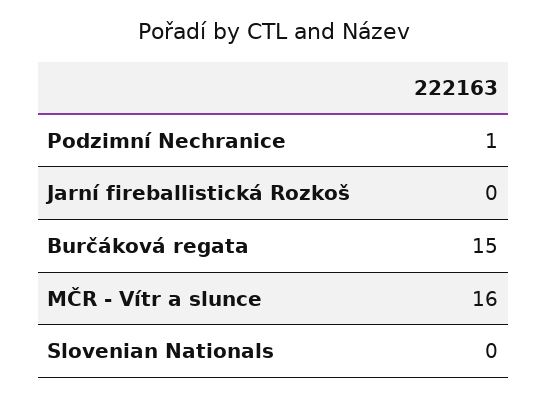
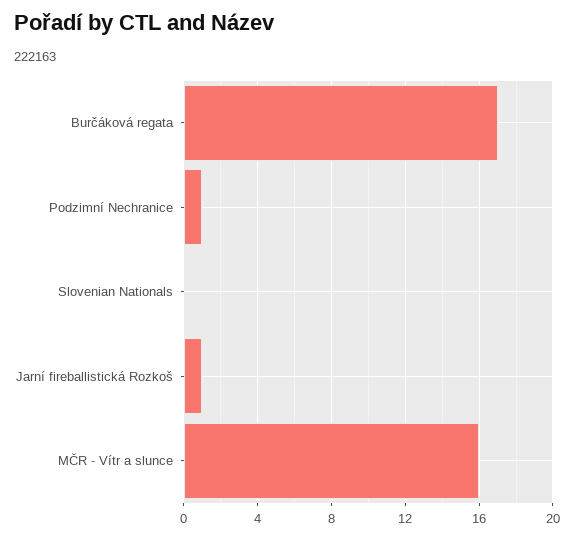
  {
    "Podzimní Nechranice": 1,
-   "Jarní fireballistická Rozkoš": 0,
+   "Jarní fireballistická Rozkoš": 1,
-   "Burčáková regata": 15,
+   "Burčáková regata": 17,
    "MČR - Vítr a slunce": 16,
    "Slovenian Nationals": 0
  }

